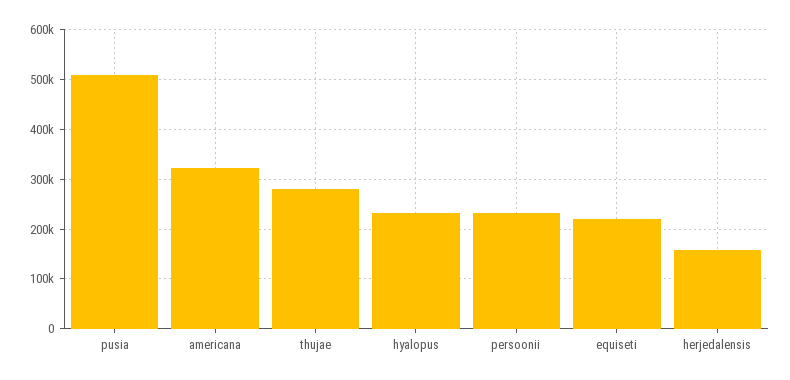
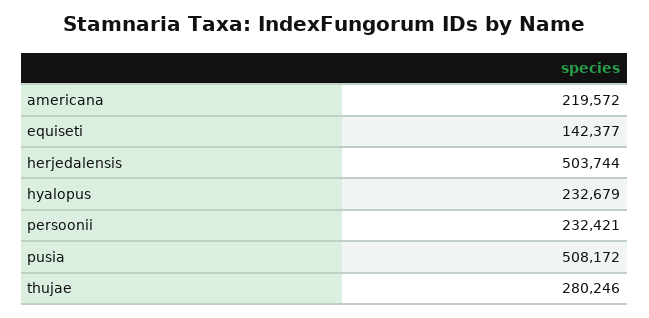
  {
    "pusia": 508172,
-   "americana": 320000,
+   "americana": 219572,
    "thujae": 280246,
    "hyalopus": 232679,
    "persoonii": 232421,
-   "equiseti": 220000,
+   "equiseti": 142377,
-   "herjedalensis": 160000
+   "herjedalensis": 503744
  }

